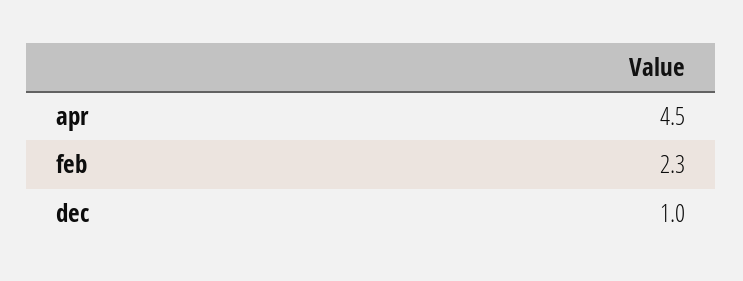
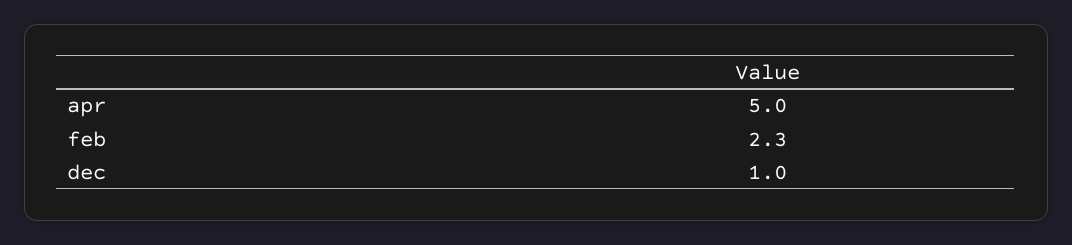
  {
-   "apr": 4.5,
+   "apr": 5,
    "feb": 2.3,
    "dec": 1
  }

